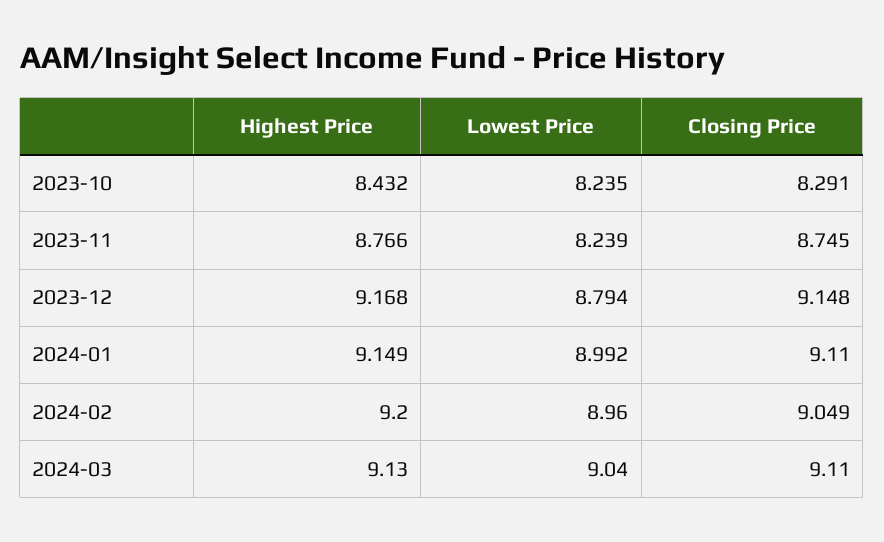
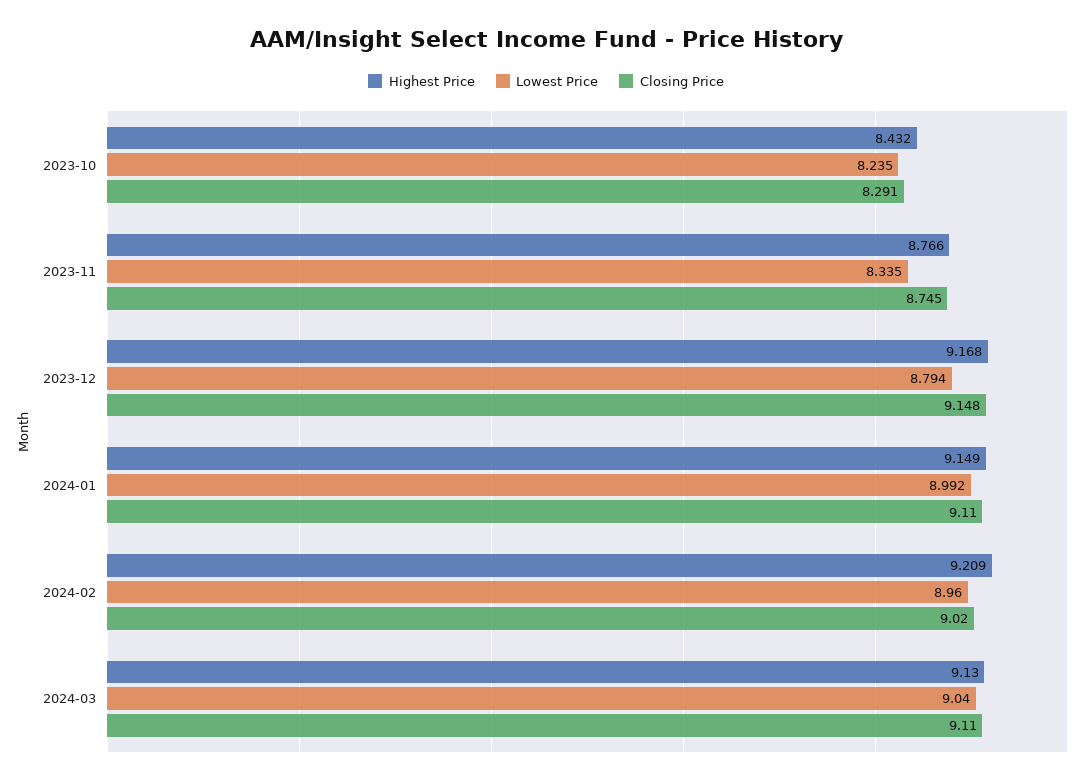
  {
    "Highest Price": {
      "2023-10": 8.432,
      "2023-11": 8.766,
      "2023-12": 9.168,
      "2024-01": 9.149,
-     "2024-02": 9.2,
+     "2024-02": 9.209,
      "2024-03": 9.13
    },
    "Lowest Price": {
      "2023-10": 8.235,
-     "2023-11": 8.239,
+     "2023-11": 8.335,
      "2023-12": 8.794,
      "2024-01": 8.992,
      "2024-02": 8.96,
      "2024-03": 9.04
    },
    "Closing Price": {
      "2023-10": 8.291,
      "2023-11": 8.745,
      "2023-12": 9.148,
      "2024-01": 9.11,
-     "2024-02": 9.049,
+     "2024-02": 9.02,
      "2024-03": 9.11
    }
  }

